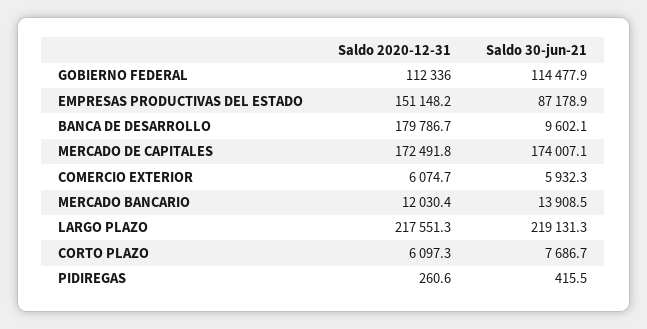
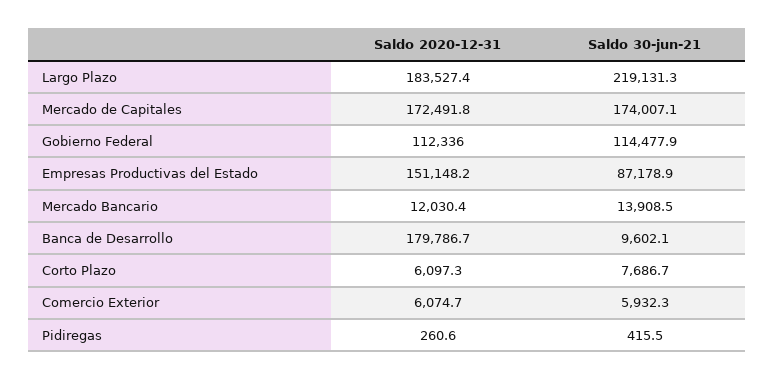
  {
    "Saldo 2020-12-31": {
      "GOBIERNO FEDERAL": 112336,
      "EMPRESAS PRODUCTIVAS DEL ESTADO": 151148.2,
      "BANCA DE DESARROLLO": 179786.7,
      "MERCADO DE CAPITALES": 172491.8,
      "COMERCIO EXTERIOR": 6074.7,
      "MERCADO BANCARIO": 12030.4,
-     "LARGO PLAZO": 217551.3,
+     "LARGO PLAZO": 183527.4,
      "CORTO PLAZO": 6097.3,
      "PIDIREGAS": 260.6
    },
    "Saldo 30-jun-21": {
      "GOBIERNO FEDERAL": 114477.9,
      "EMPRESAS PRODUCTIVAS DEL ESTADO": 87178.9,
      "BANCA DE DESARROLLO": 9602.1,
      "MERCADO DE CAPITALES": 174007.1,
      "COMERCIO EXTERIOR": 5932.3,
      "MERCADO BANCARIO": 13908.5,
      "LARGO PLAZO": 219131.3,
      "CORTO PLAZO": 7686.7,
      "PIDIREGAS": 415.5
    }
  }

